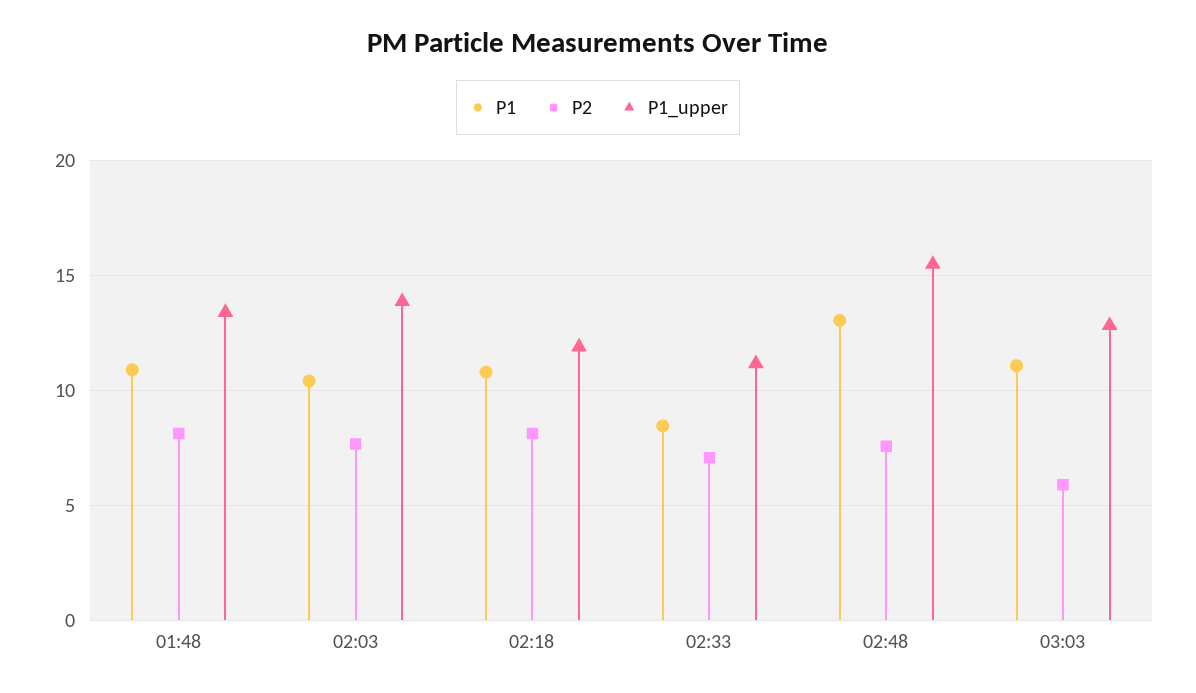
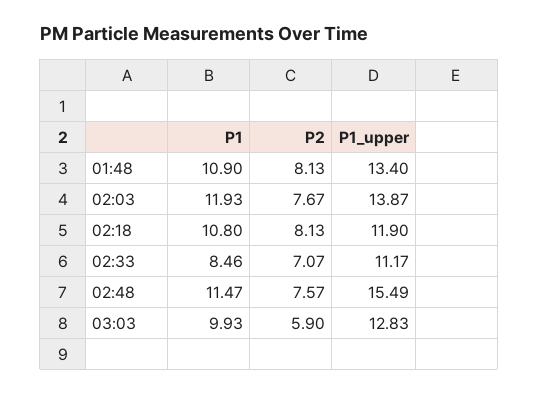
  {
    "P1": {
      "01:48": 10.9,
-     "02:03": 10.5,
+     "02:03": 11.93,
      "02:18": 10.8,
      "02:33": 8.46,
-     "02:48": 13,
+     "02:48": 11.47,
-     "03:03": 11
+     "03:03": 9.93
    },
    "P2": {
      "01:48": 8.13,
      "02:03": 7.67,
      "02:18": 8.13,
      "02:33": 7.07,
      "02:48": 7.57,
      "03:03": 5.9
    },
    "P1_upper": {
      "01:48": 13.4,
      "02:03": 13.87,
      "02:18": 11.9,
      "02:33": 11.17,
      "02:48": 15.49,
      "03:03": 12.83
    }
  }

